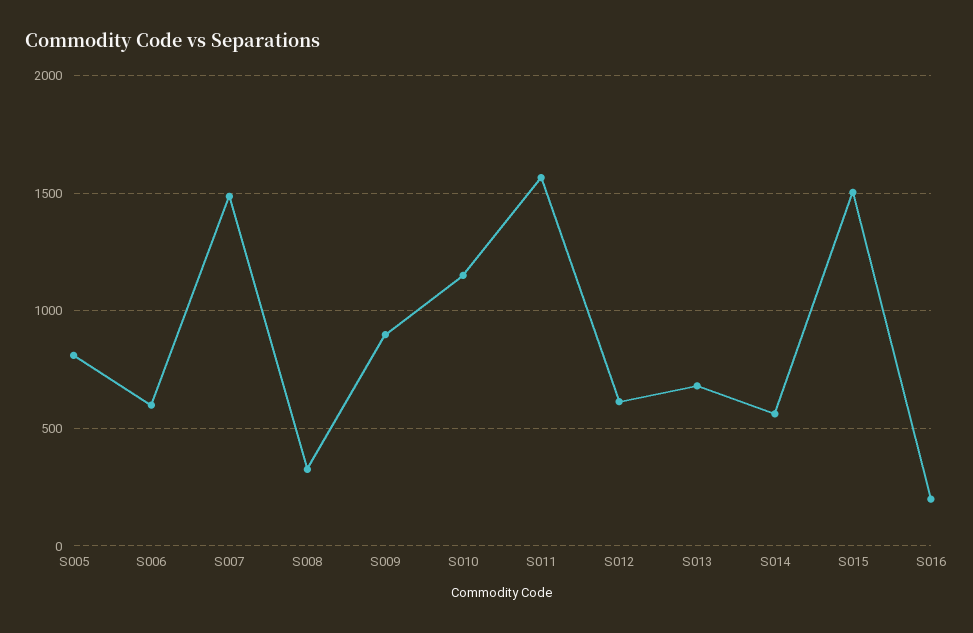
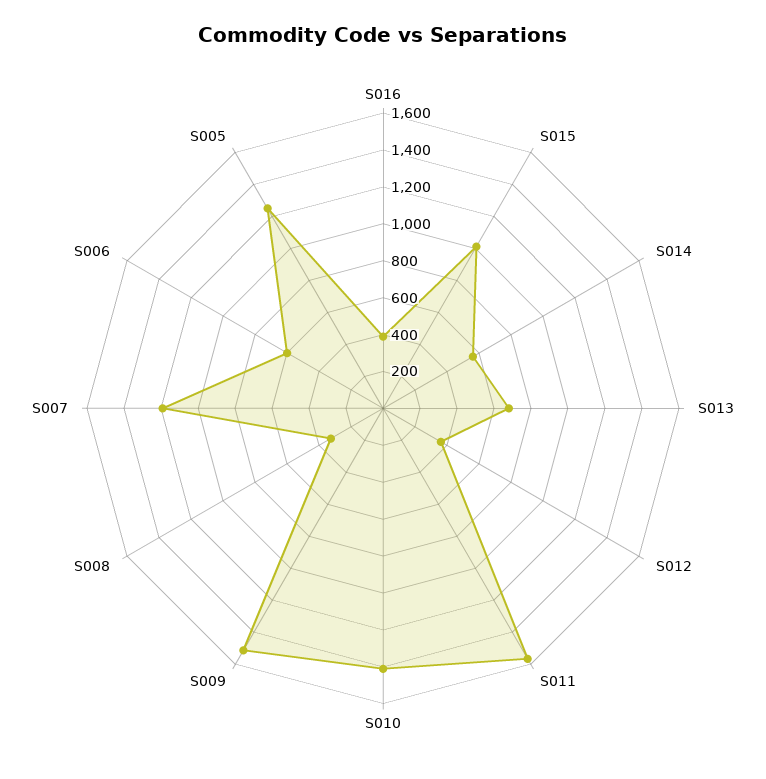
  {
-   "S005": 800,
+   "S005": 1250,
    "S006": 600,
-   "S007": 1500,
+   "S007": 1200,
    "S008": 350,
-   "S009": 900,
+   "S009": 1500,
-   "S010": 1150,
+   "S010": 1400,
    "S011": 1550,
-   "S012": 600,
+   "S012": 350,
    "S013": 700,
    "S014": 550,
-   "S015": 1500,
+   "S015": 1000,
-   "S016": 200
+   "S016": 400
  }

